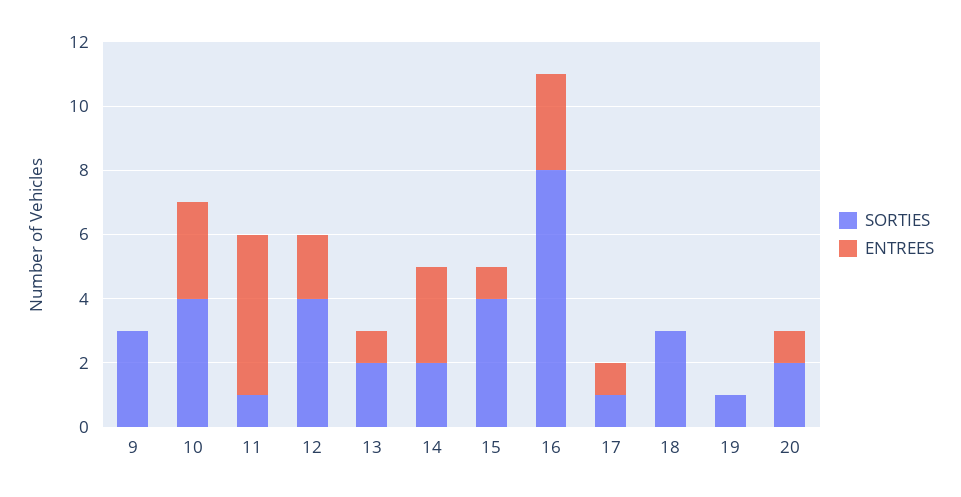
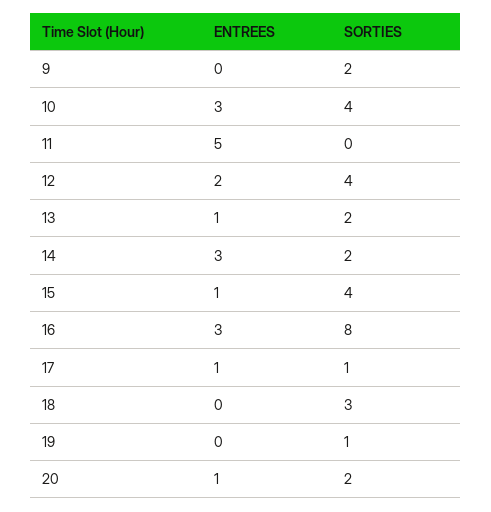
  {
    "SORTIES": {
-     "9": 3,
+     "9": 2,
      "10": 4,
-     "11": 1,
+     "11": 0,
      "12": 4,
      "13": 2,
      "14": 2,
      "15": 4,
      "16": 8,
      "17": 1,
      "18": 3,
      "19": 1,
      "20": 2
    },
    "ENTREES": {
      "9": 0,
      "10": 3,
      "11": 5,
      "12": 2,
      "13": 1,
      "14": 3,
      "15": 1,
      "16": 3,
      "17": 1,
      "18": 0,
      "19": 0,
      "20": 1
    }
  }

